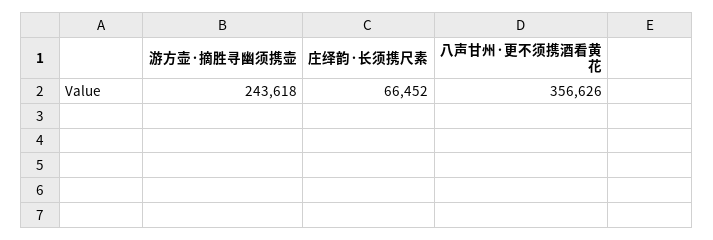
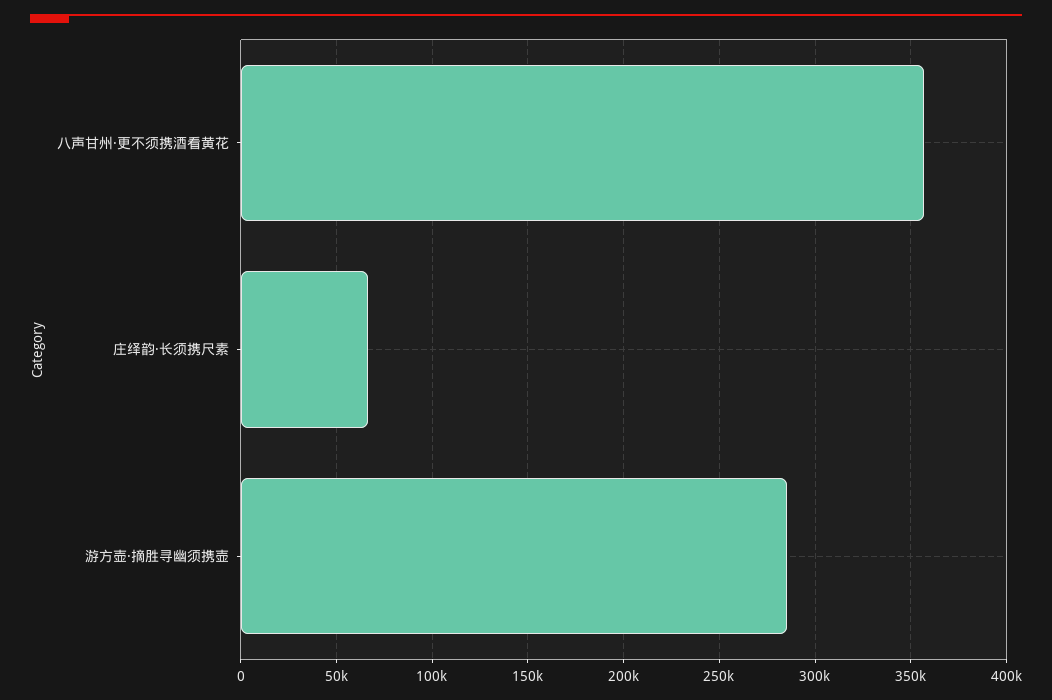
  {
-   "游方壶·摘胜寻幽须携壶": 243618,
+   "游方壶·摘胜寻幽须携壶": 285000,
    "庄绎韵·长须携尺素": 66452,
    "八声甘州·更不须携酒看黄花": 356626
  }

